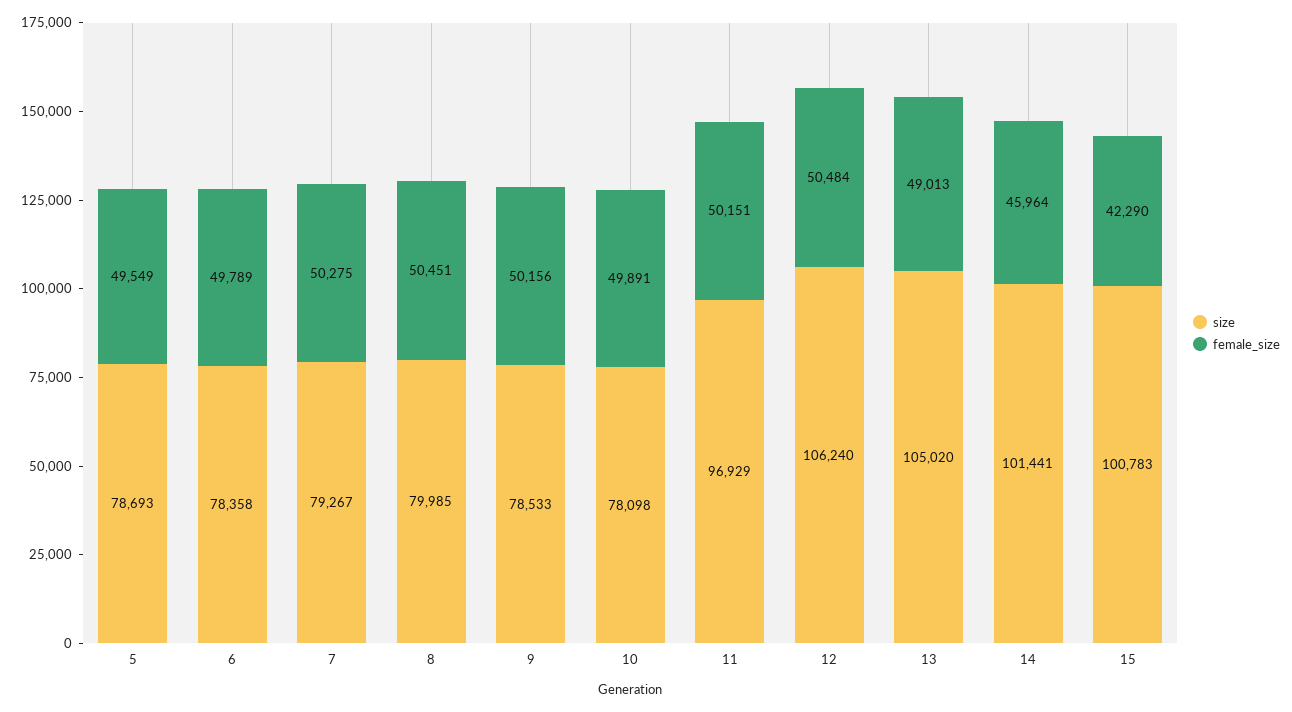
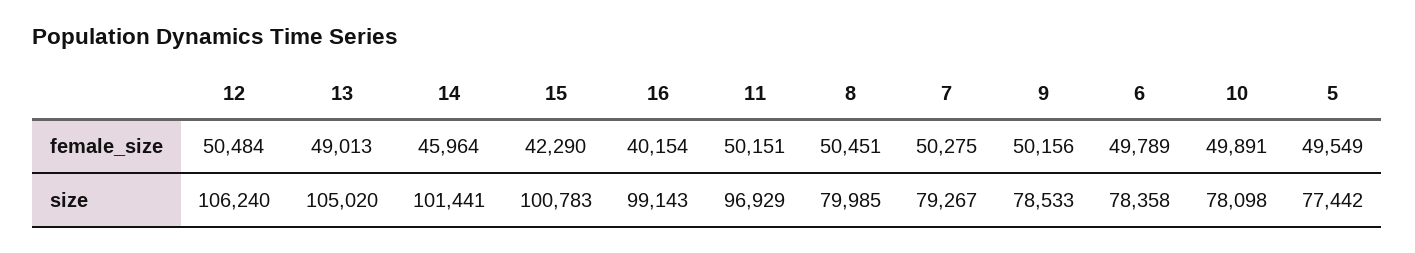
  {
    "size": {
-     "5": 78693,
+     "5": 77442,
      "6": 78358,
      "7": 79267,
      "8": 79985,
      "9": 78533,
      "10": 78098,
      "11": 96929,
      "12": 106240,
      "13": 105020,
      "14": 101441,
-     "15": 100783
+     "15": 100783,
+     "16": 99143
    },
    "female_size": {
      "5": 49549,
      "6": 49789,
      "7": 50275,
      "8": 50451,
      "9": 50156,
      "10": 49891,
      "11": 50151,
      "12": 50484,
      "13": 49013,
      "14": 45964,
-     "15": 42290
+     "15": 42290,
+     "16": 40154
    }
  }

